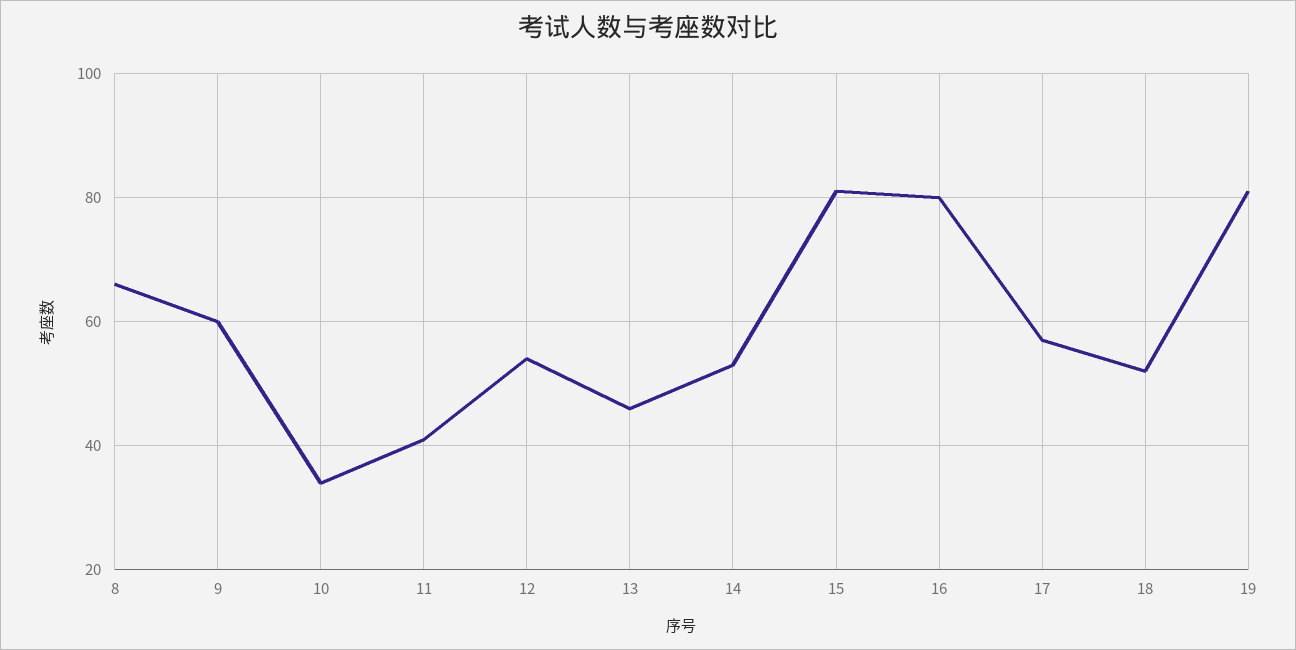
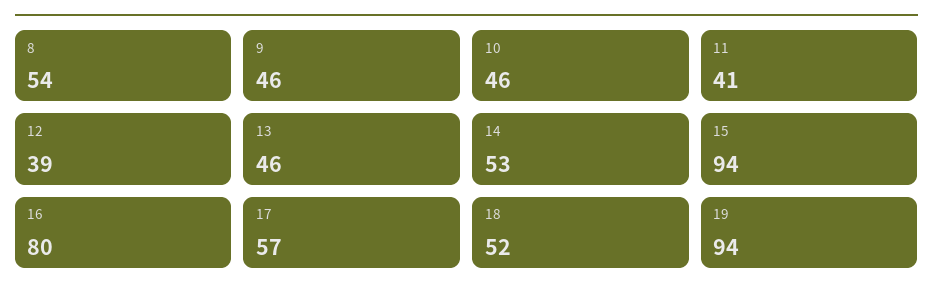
  {
-   "8": 65,
+   "8": 54,
-   "9": 60,
+   "9": 46,
-   "10": 35,
+   "10": 46,
    "11": 41,
-   "12": 55,
+   "12": 39,
    "13": 46,
    "14": 53,
-   "15": 80,
+   "15": 94,
    "16": 80,
    "17": 57,
    "18": 52,
-   "19": 80
+   "19": 94
  }

